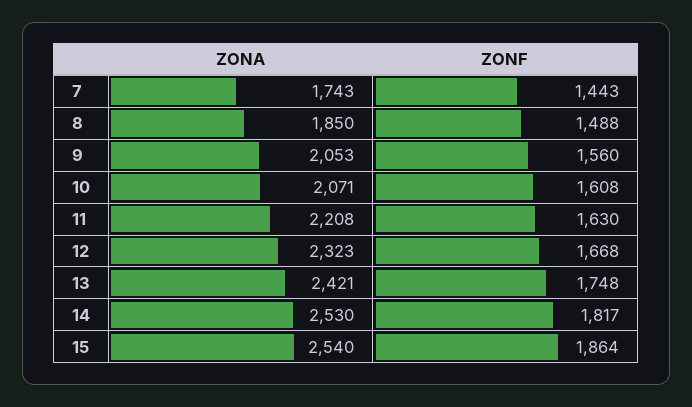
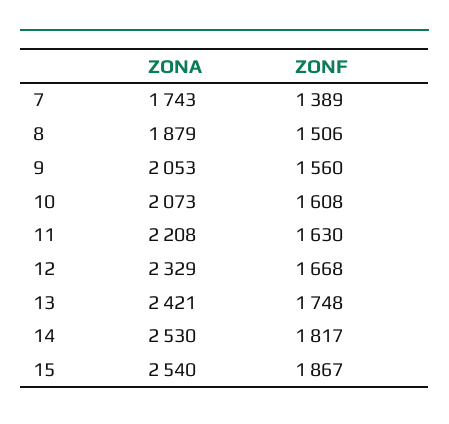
  {
    "ZONA": {
      "7": 1743,
-     "8": 1850,
+     "8": 1879,
      "9": 2053,
-     "10": 2071,
+     "10": 2073,
      "11": 2208,
-     "12": 2323,
+     "12": 2329,
      "13": 2421,
      "14": 2530,
      "15": 2540
    },
    "ZONF": {
-     "7": 1443,
+     "7": 1389,
-     "8": 1488,
+     "8": 1506,
      "9": 1560,
      "10": 1608,
      "11": 1630,
      "12": 1668,
      "13": 1748,
      "14": 1817,
-     "15": 1864
+     "15": 1867
    }
  }

